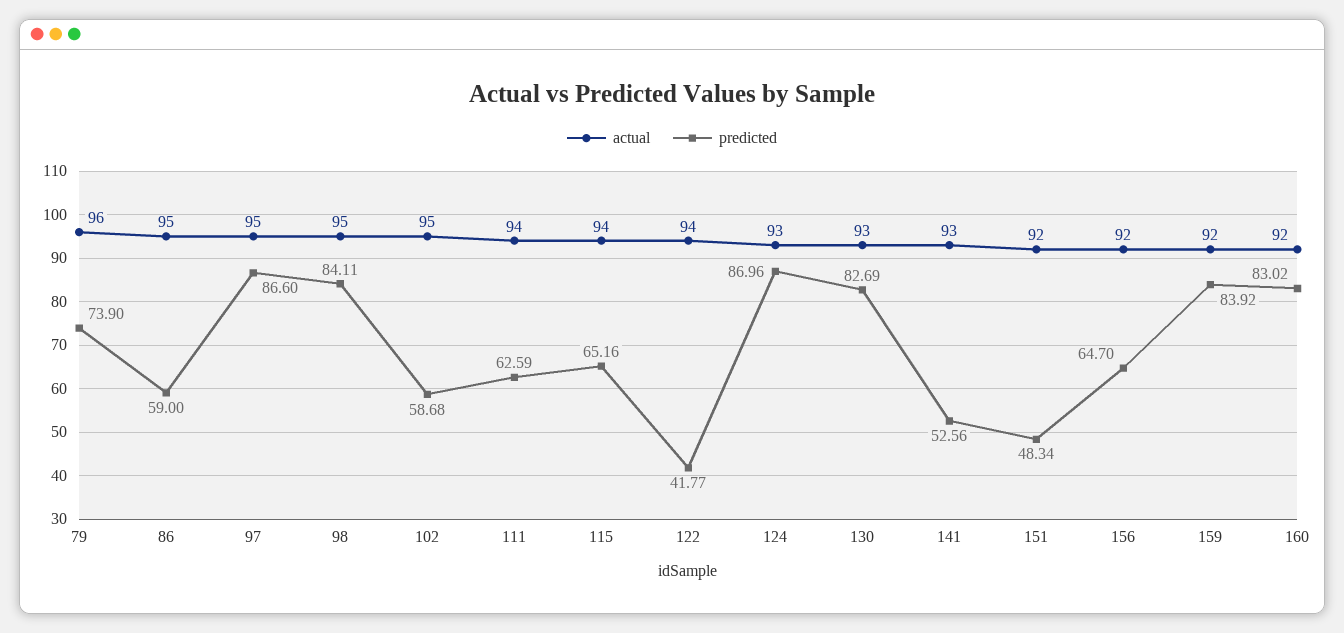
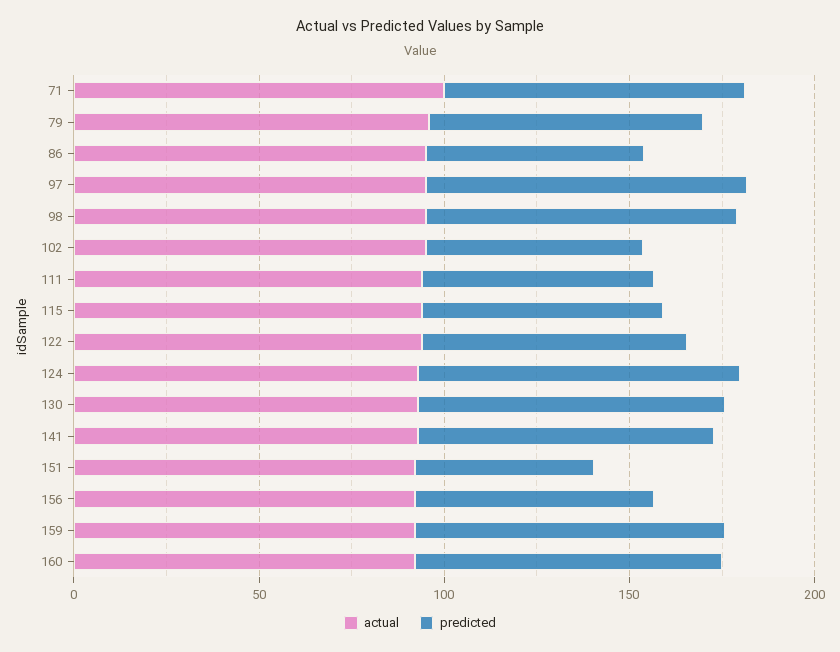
  {
    "actual": {
      "79": 96,
      "86": 95,
      "97": 95,
      "98": 95,
      "102": 95,
      "111": 94,
      "115": 94,
      "122": 94,
      "124": 93,
      "130": 93,
      "141": 93,
      "151": 92,
      "156": 92,
      "159": 92,
-     "160": 92
+     "160": 92,
+     "71": 100
    },
    "predicted": {
      "79": 73.9,
      "86": 59,
      "97": 86.6,
      "98": 84.11,
      "102": 58.68,
      "111": 62.59,
      "115": 65.16,
-     "122": 41.77,
+     "122": 70,
      "124": 86.96,
      "130": 82.69,
-     "141": 52.56,
+     "141": 80,
      "151": 48.34,
      "156": 64.7,
      "159": 83.92,
-     "160": 83.02
+     "160": 83.02,
+     "71": 80
    }
  }

